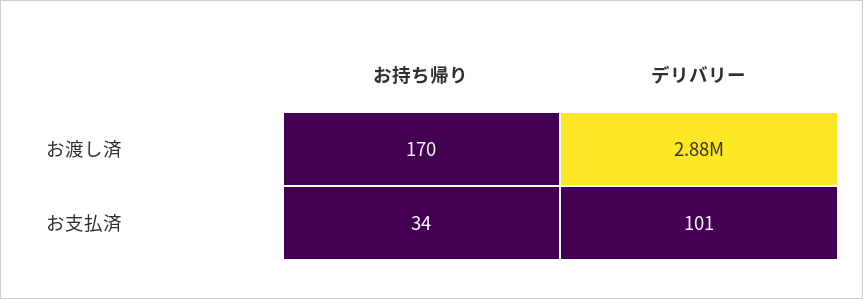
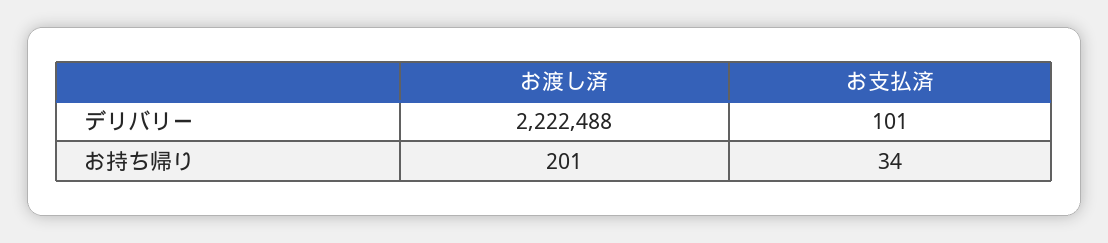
  {
    "お持ち帰り": {
-     "お渡し済": 170,
+     "お渡し済": 201,
      "お支払済": 34
    },
    "デリバリー": {
-     "お渡し済": 2880000,
+     "お渡し済": 2222488,
      "お支払済": 101
    }
  }

